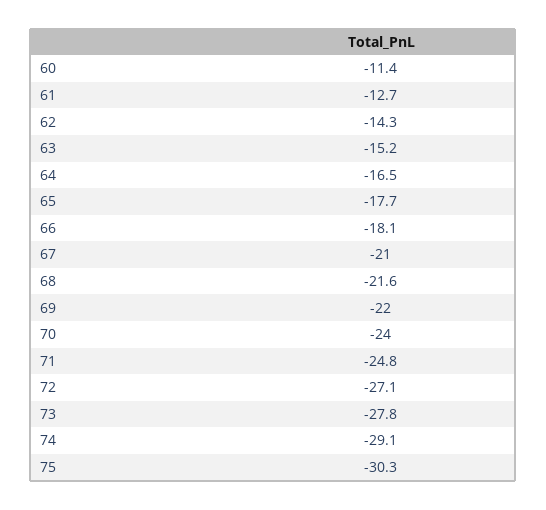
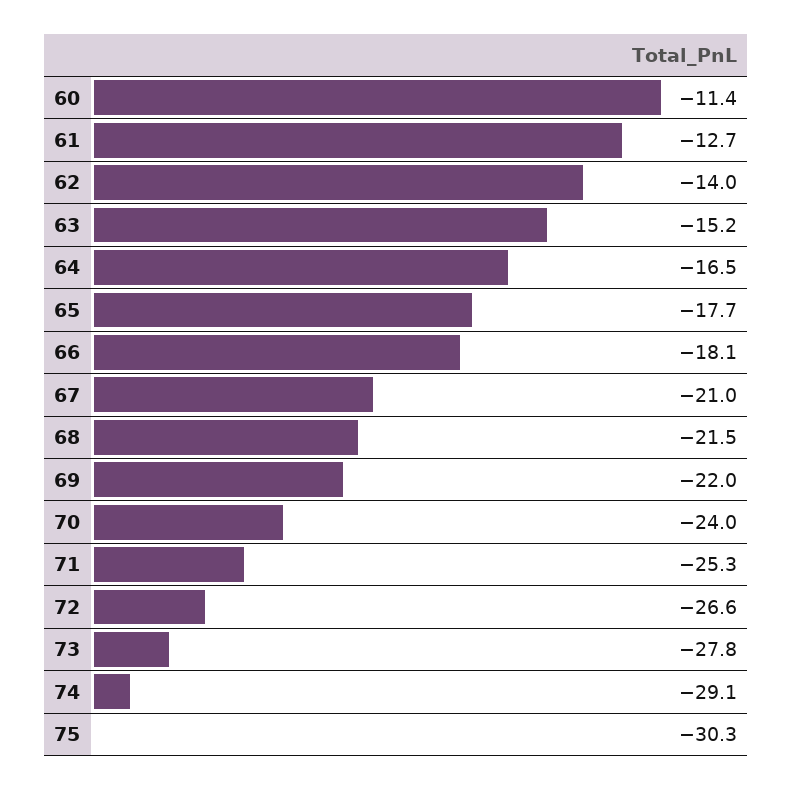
  {
    "60": -11.4,
    "61": -12.7,
-   "62": -14.3,
+   "62": -14,
    "63": -15.2,
    "64": -16.5,
    "65": -17.7,
    "66": -18.1,
    "67": -21,
-   "68": -21.6,
+   "68": -21.5,
    "69": -22,
    "70": -24,
-   "71": -24.8,
+   "71": -25.3,
-   "72": -27.1,
+   "72": -26.6,
    "73": -27.8,
    "74": -29.1,
    "75": -30.3
  }

